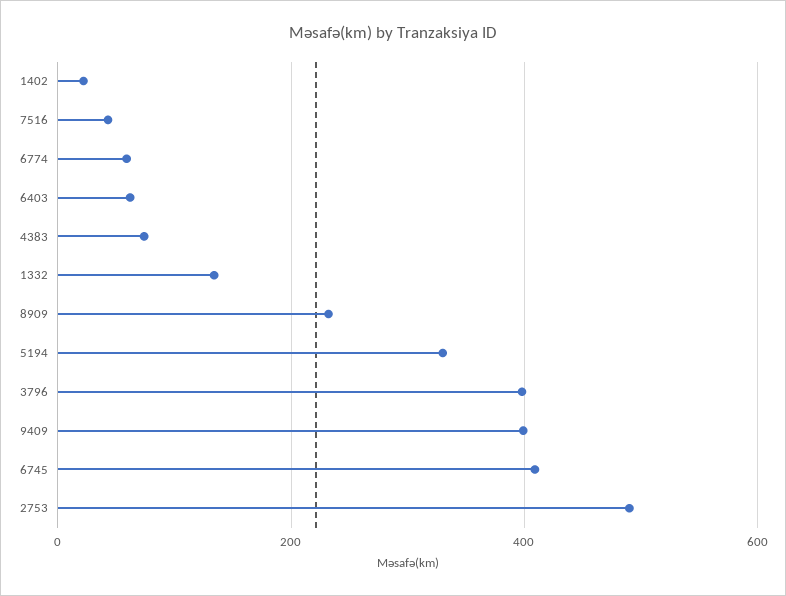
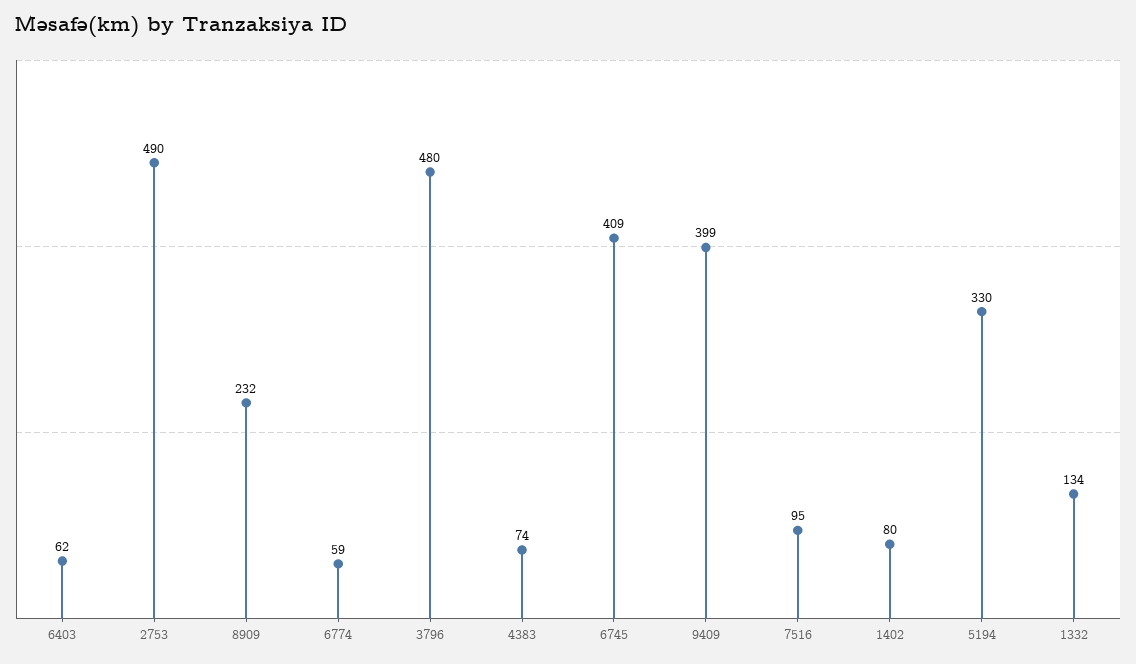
  {
-   "1402": 20,
+   "1402": 80,
-   "7516": 40,
+   "7516": 95,
    "6774": 59,
    "6403": 62,
    "4383": 74,
    "1332": 134,
    "8909": 232,
    "5194": 330,
-   "3796": 400,
+   "3796": 480,
    "9409": 399,
    "6745": 409,
    "2753": 490
  }

